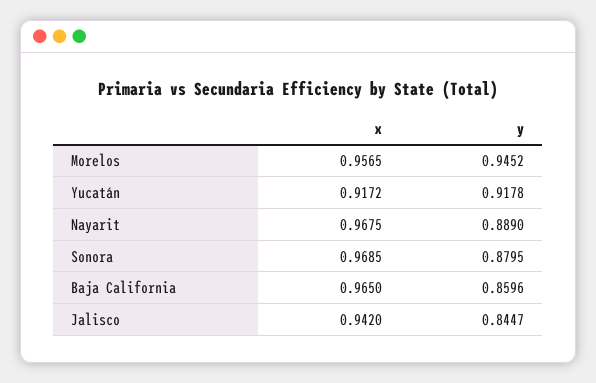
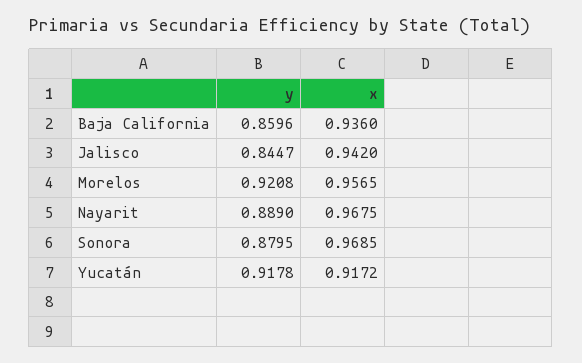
  {
    "x": {
      "Morelos": 0.9565,
      "Yucatán": 0.9172,
      "Nayarit": 0.9675,
      "Sonora": 0.9685,
-     "Baja California": 0.965,
+     "Baja California": 0.936,
      "Jalisco": 0.942
    },
    "y": {
-     "Morelos": 0.9452,
+     "Morelos": 0.9208,
      "Yucatán": 0.9178,
      "Nayarit": 0.889,
      "Sonora": 0.8795,
      "Baja California": 0.8596,
      "Jalisco": 0.8447
    }
  }

